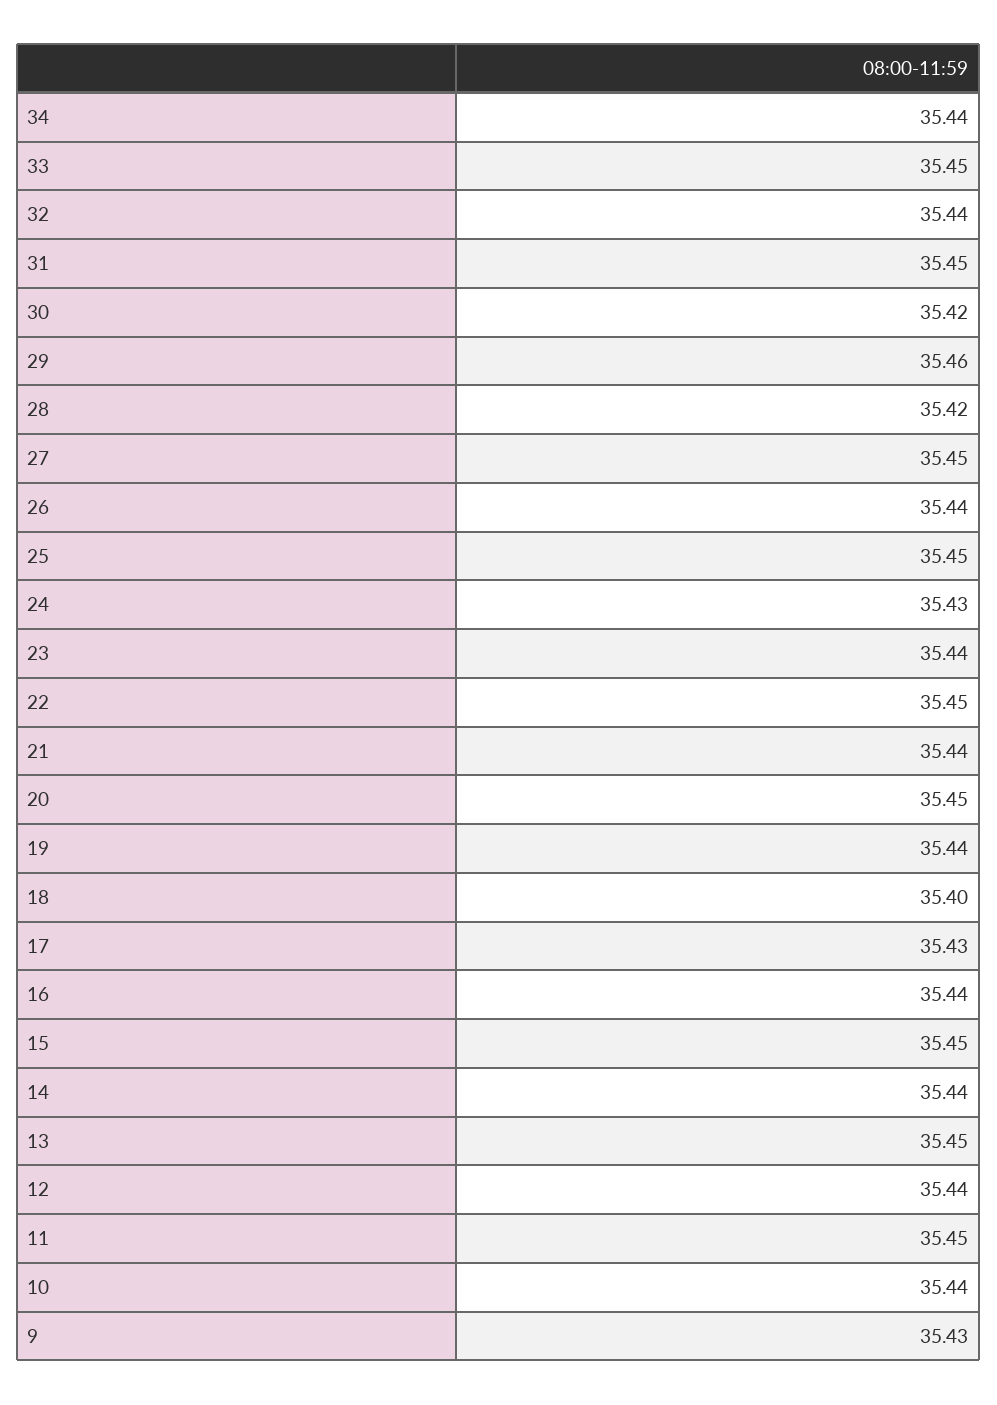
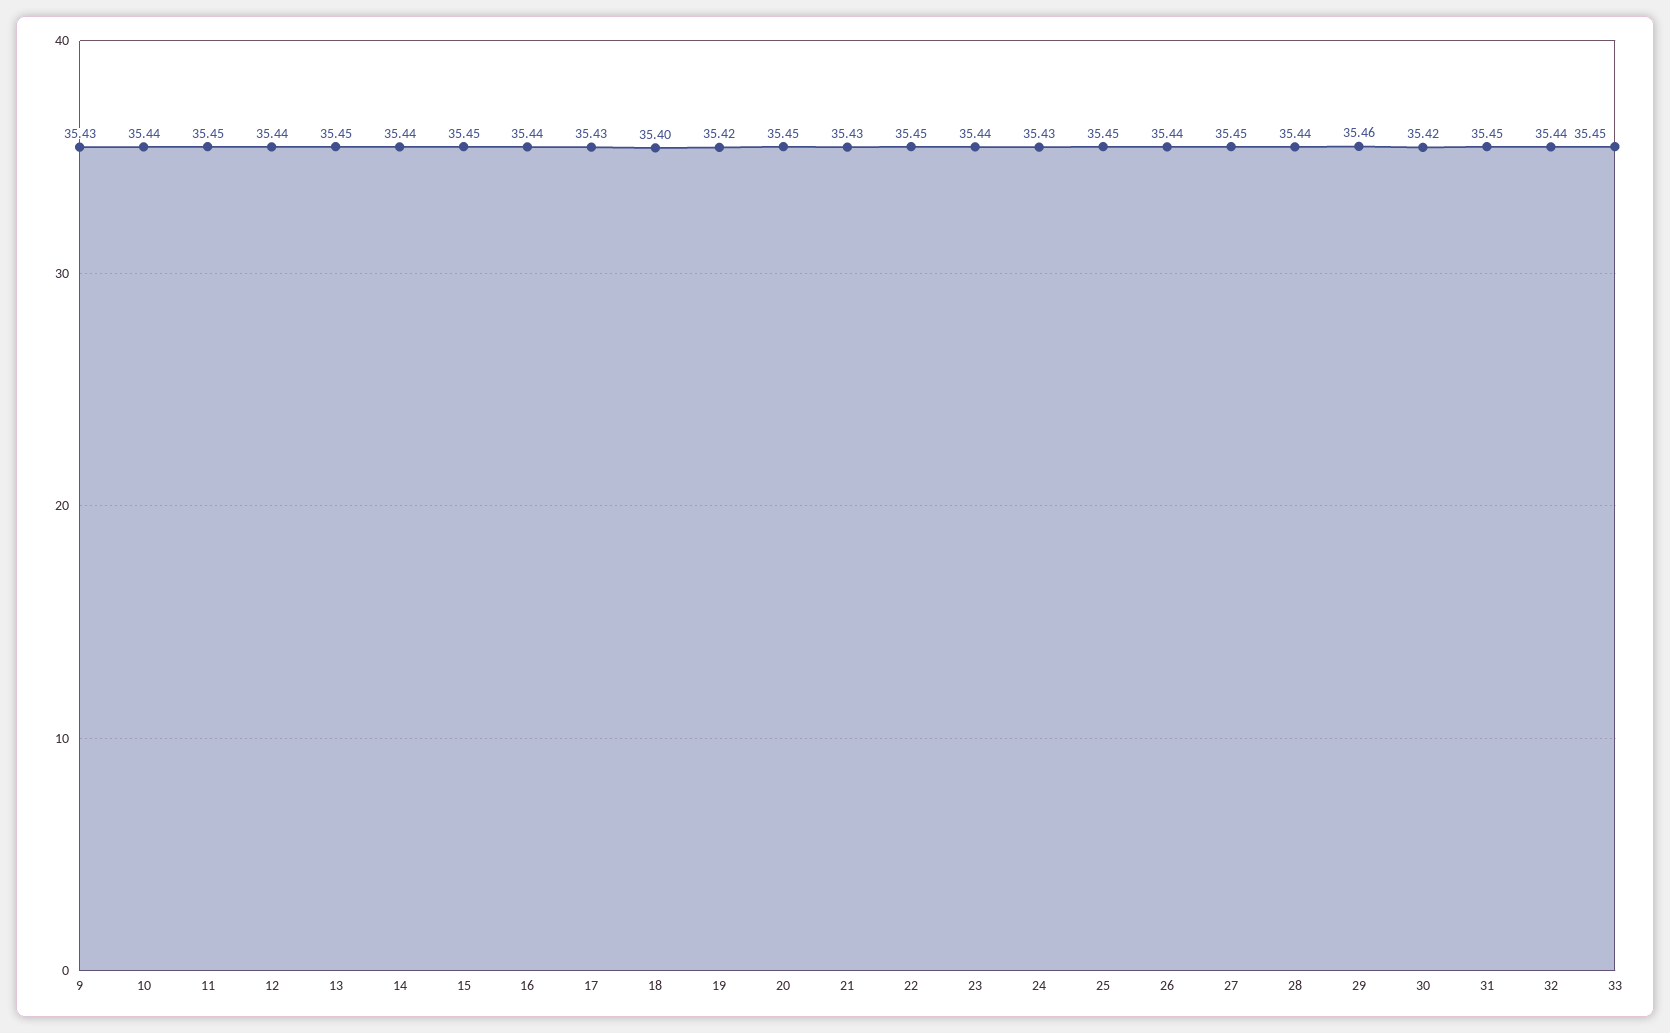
  {
-   "34": 35.44,
    "33": 35.45,
    "32": 35.44,
    "31": 35.45,
    "30": 35.42,
    "29": 35.46,
-   "28": 35.42,
+   "28": 35.44,
    "27": 35.45,
    "26": 35.44,
    "25": 35.45,
    "24": 35.43,
    "23": 35.44,
    "22": 35.45,
-   "21": 35.44,
+   "21": 35.43,
    "20": 35.45,
-   "19": 35.44,
+   "19": 35.42,
    "18": 35.4,
    "17": 35.43,
    "16": 35.44,
    "15": 35.45,
    "14": 35.44,
    "13": 35.45,
    "12": 35.44,
    "11": 35.45,
    "10": 35.44,
    "9": 35.43
  }

